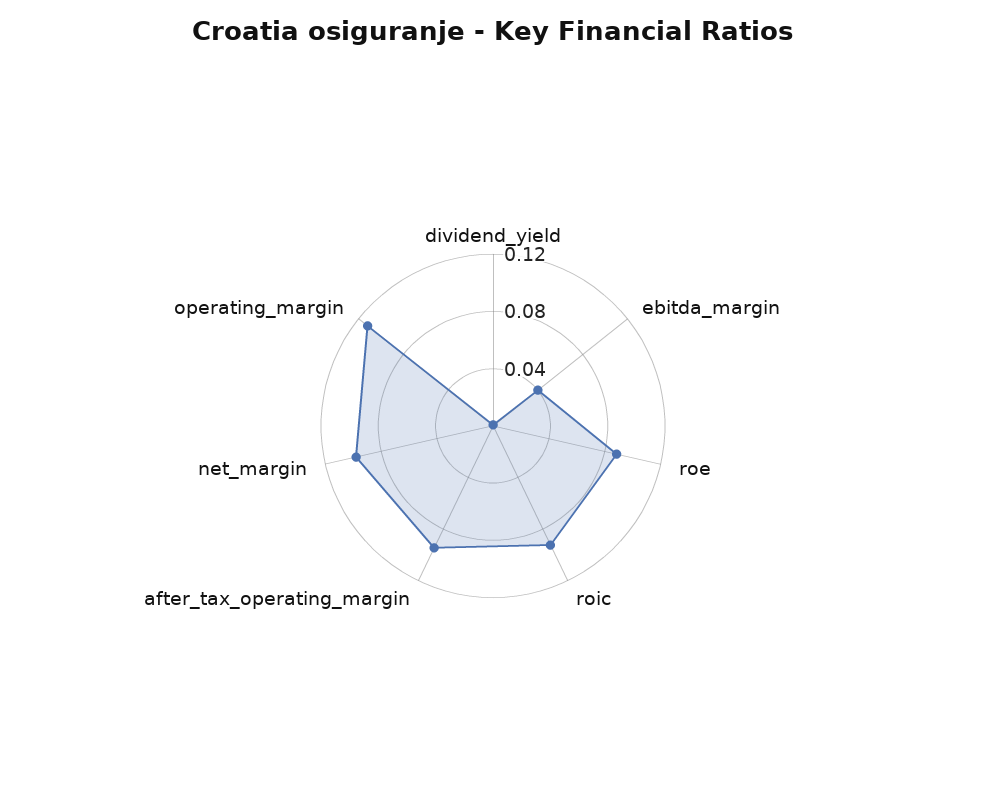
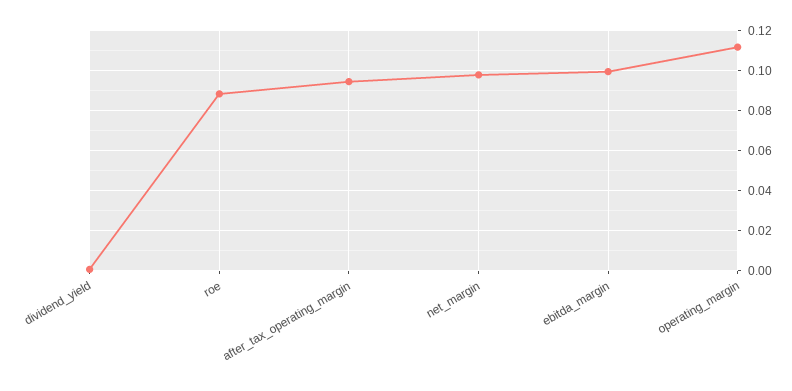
  {
    "dividend_yield": 0,
-   "ebitda_margin": 0.04,
+   "ebitda_margin": 0.1,
    "roe": 0.09,
-   "roic": 0.09,
    "after_tax_operating_margin": 0.095,
    "net_margin": 0.1,
    "operating_margin": 0.11
  }

